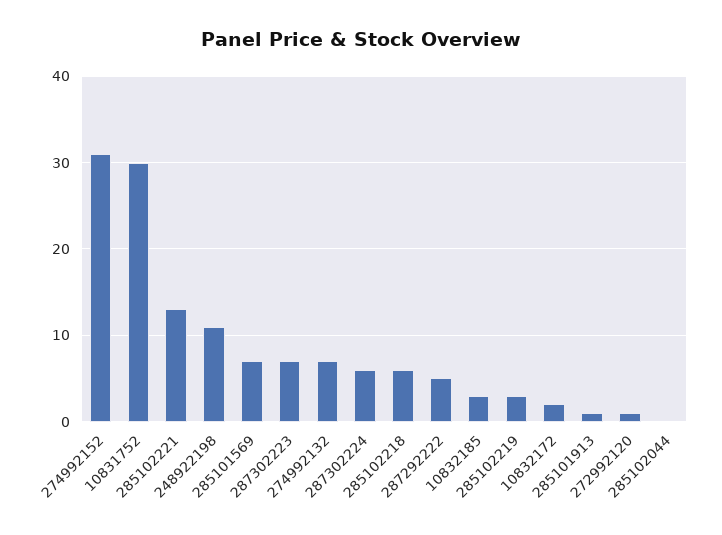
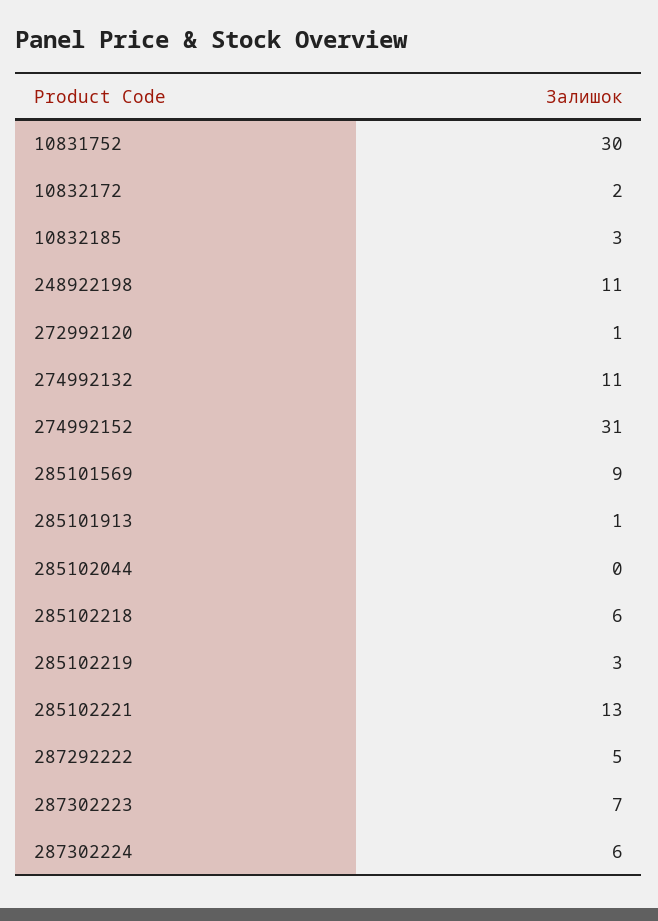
  {
    "274992152": 31,
    "10831752": 30,
    "285102221": 13,
    "248922198": 11,
-   "285101569": 7,
+   "285101569": 9,
    "287302223": 7,
-   "274992132": 7,
+   "274992132": 11,
    "287302224": 6,
    "285102218": 6,
    "287292222": 5,
    "10832185": 3,
    "285102219": 3,
    "10832172": 2,
    "285101913": 1,
    "272992120": 1,
    "285102044": 0
  }

